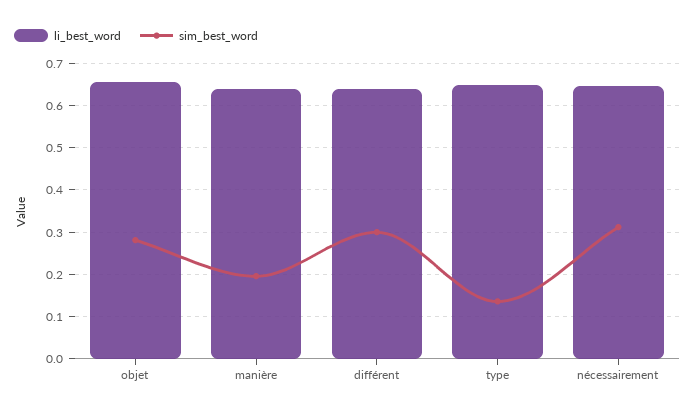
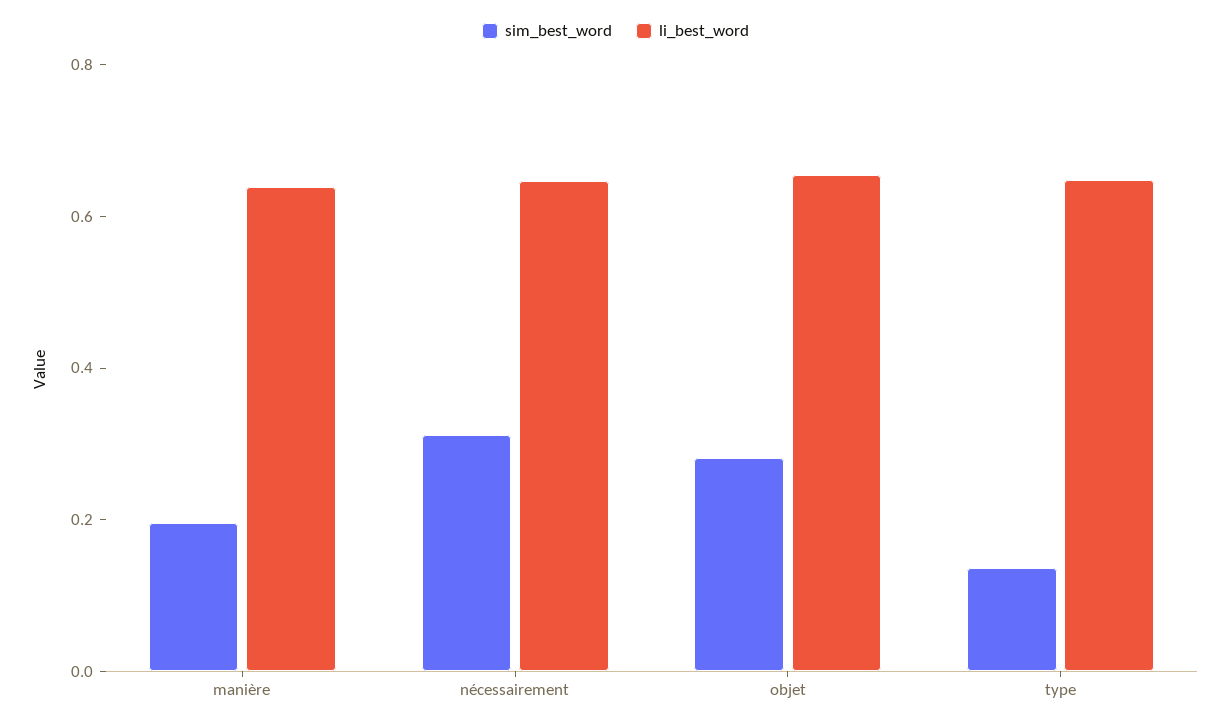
  {
    "li_best_word": {
      "objet": 0.66,
      "manière": 0.64,
-     "différent": 0.64,
      "type": 0.64,
      "nécessairement": 0.64
    },
    "sim_best_word": {
      "objet": 0.28,
      "manière": 0.2,
-     "différent": 0.3,
      "type": 0.14,
      "nécessairement": 0.32
    }
  }

